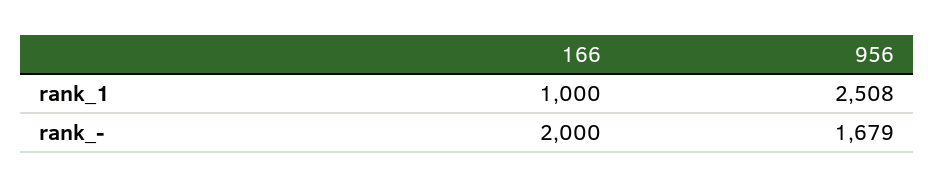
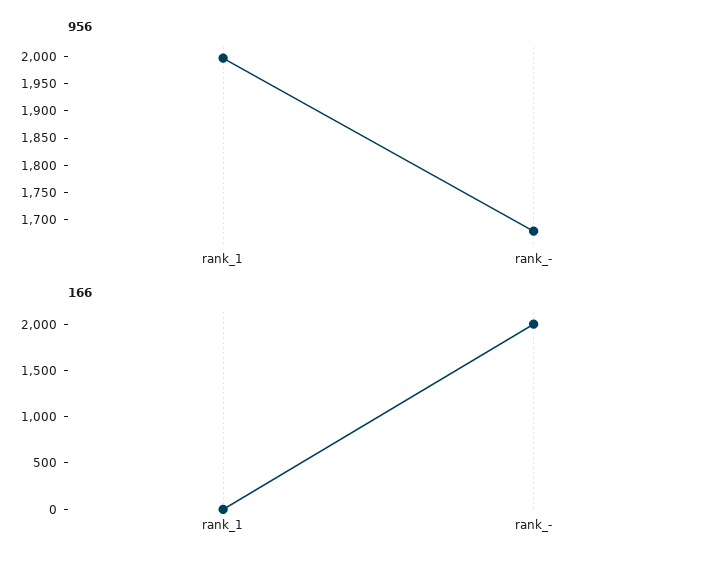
  {
    "166": {
-     "rank_1": 1000,
+     "rank_1": 0,
      "rank_-": 2000
    },
    "956": {
-     "rank_1": 2508,
+     "rank_1": 2000,
      "rank_-": 1679
    }
  }

